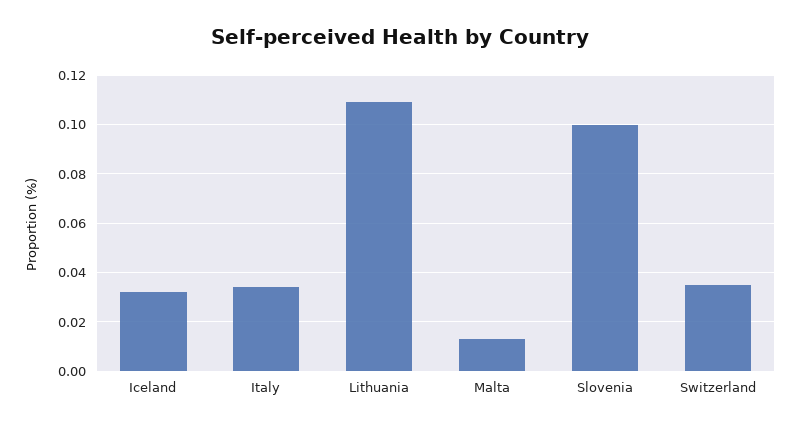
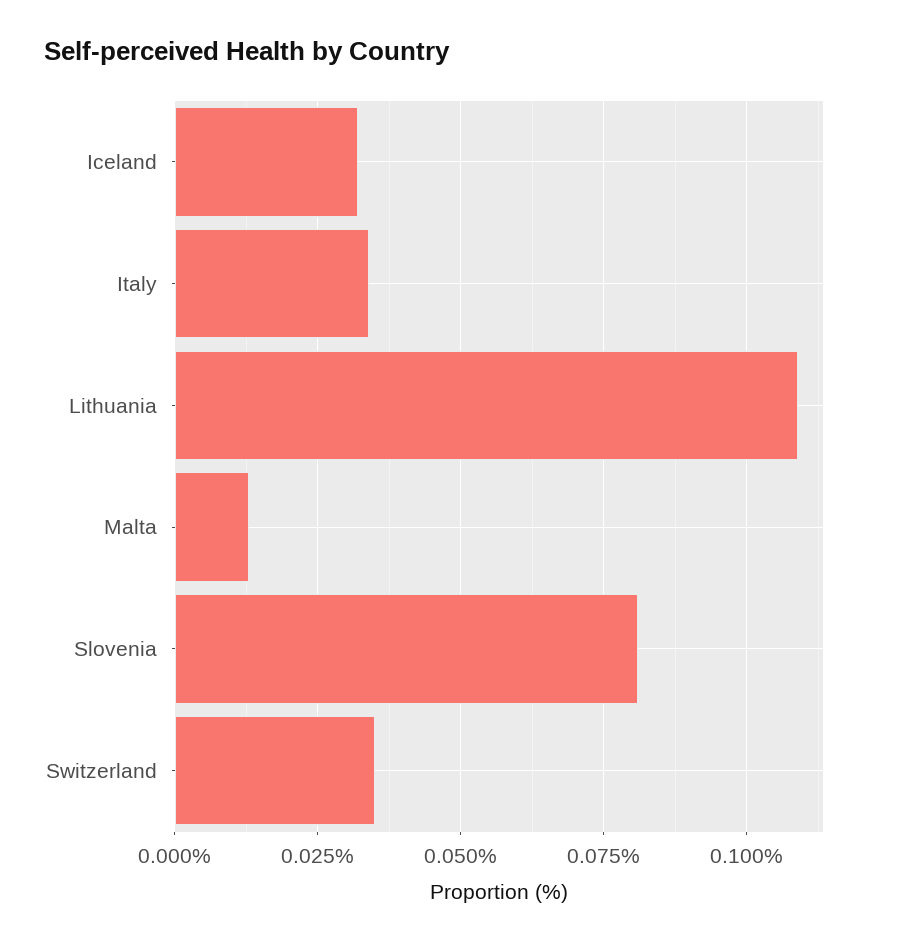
  {
    "Iceland": 0.03,
    "Italy": 0.035,
    "Lithuania": 0.11,
    "Malta": 0.015,
-   "Slovenia": 0.1,
+   "Slovenia": 0.08,
    "Switzerland": 0.035
  }

